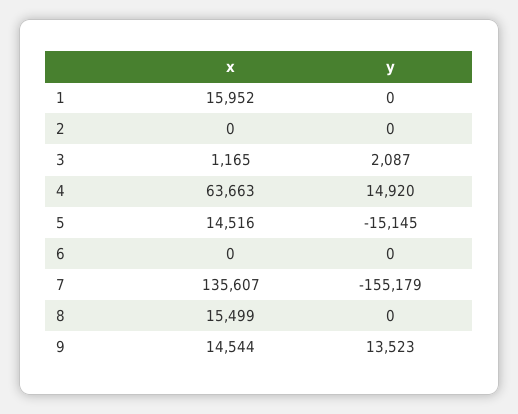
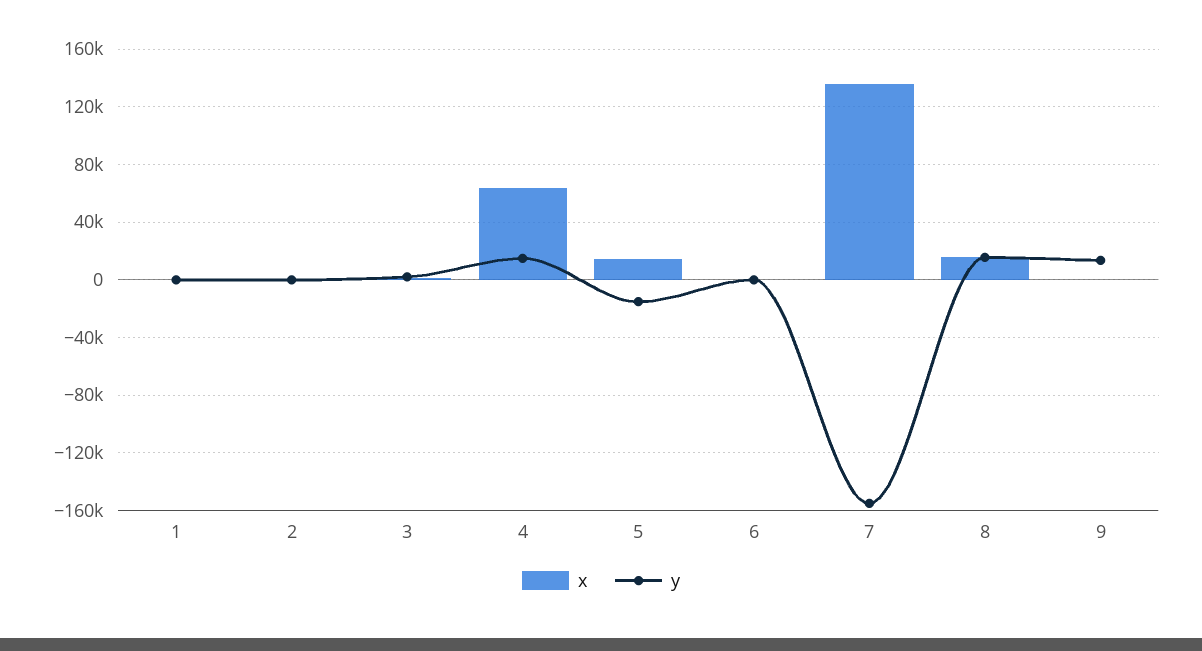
  {
    "x": {
-     "1": 15952,
+     "1": 0,
      "2": 0,
      "3": 1165,
      "4": 63663,
      "5": 14516,
      "6": 0,
      "7": 135607,
      "8": 15499,
-     "9": 14544
+     "9": 0
    },
    "y": {
      "1": 0,
      "2": 0,
      "3": 2087,
      "4": 14920,
      "5": -15145,
      "6": 0,
      "7": -155179,
-     "8": 0,
+     "8": 15000,
      "9": 13523
    }
  }

